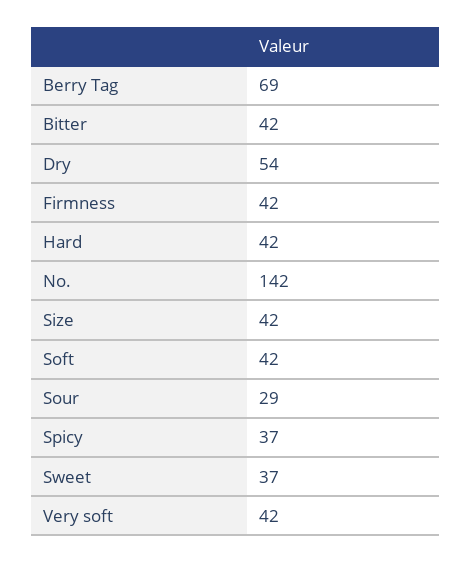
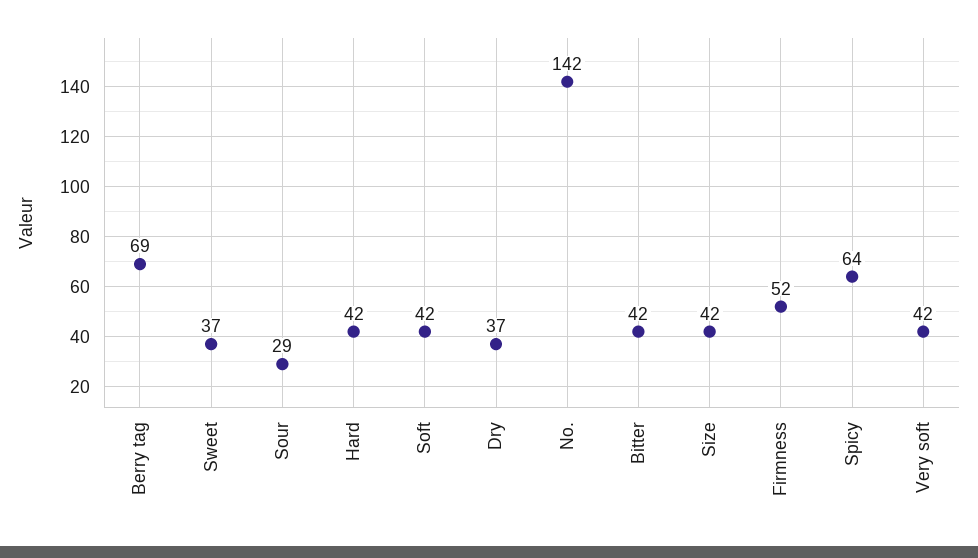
  {
    "Berry Tag": 69,
    "Bitter": 42,
-   "Dry": 54,
+   "Dry": 37,
-   "Firmness": 42,
+   "Firmness": 52,
    "Hard": 42,
    "No.": 142,
    "Size": 42,
    "Soft": 42,
    "Sour": 29,
-   "Spicy": 37,
+   "Spicy": 64,
    "Sweet": 37,
    "Very soft": 42
  }

